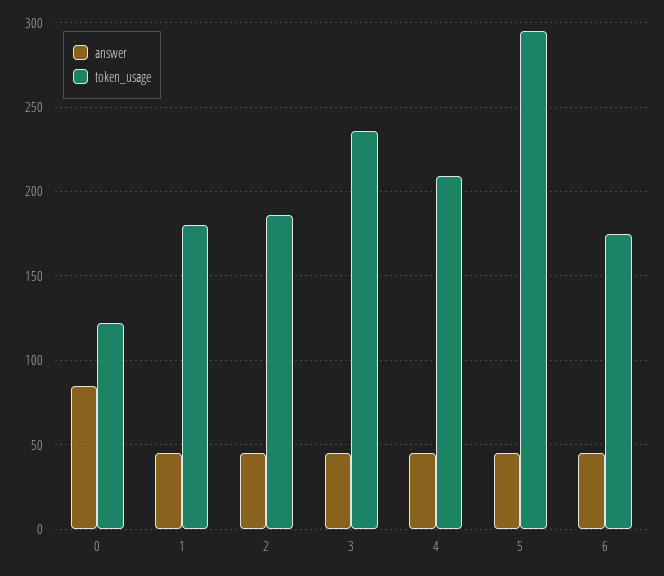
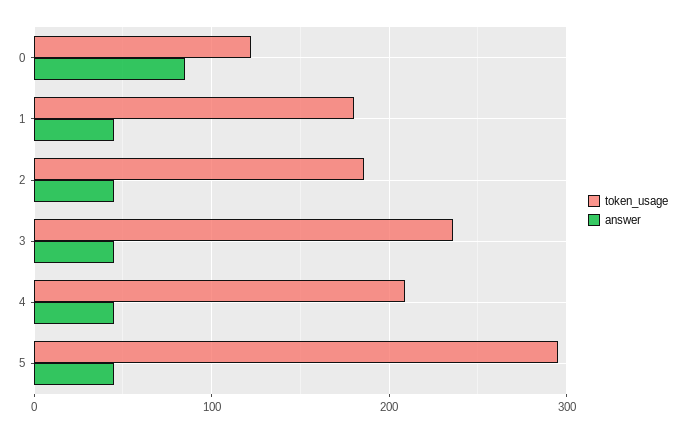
  {
    "answer": {
      "0": 85,
      "1": 45,
      "2": 45,
      "3": 45,
      "4": 45,
-     "5": 45,
+     "5": 45
-     "6": 45
    },
    "token_usage": {
      "0": 120,
      "1": 180,
      "2": 185,
      "3": 235,
      "4": 210,
-     "5": 295,
+     "5": 295
-     "6": 175
    }
  }

